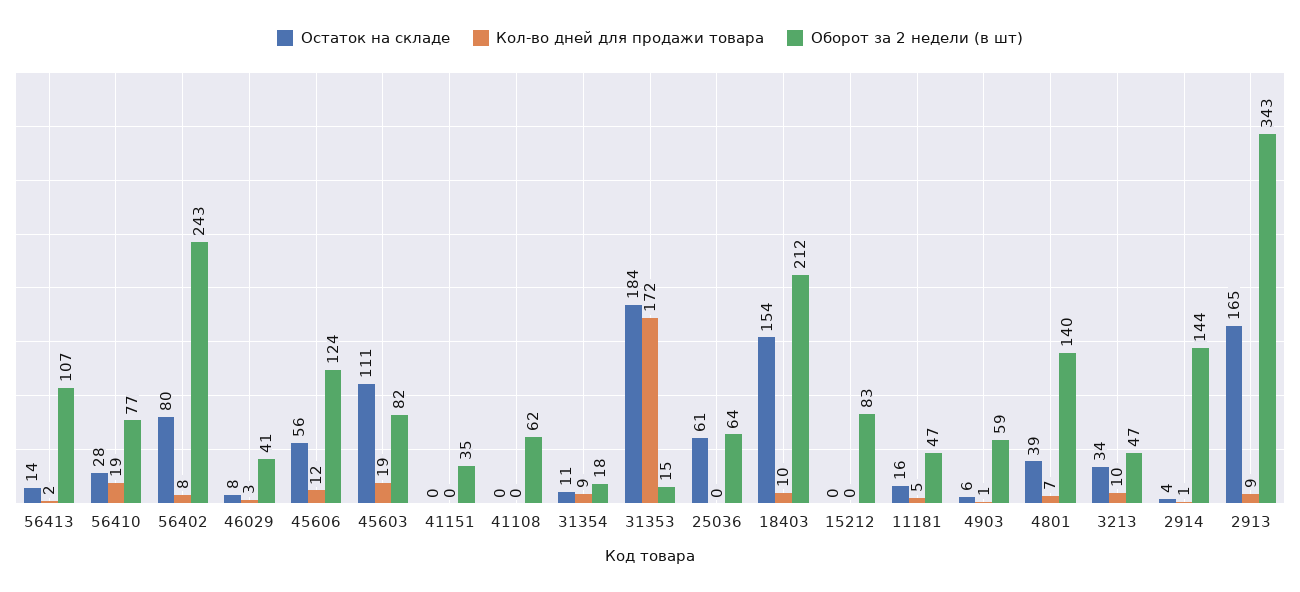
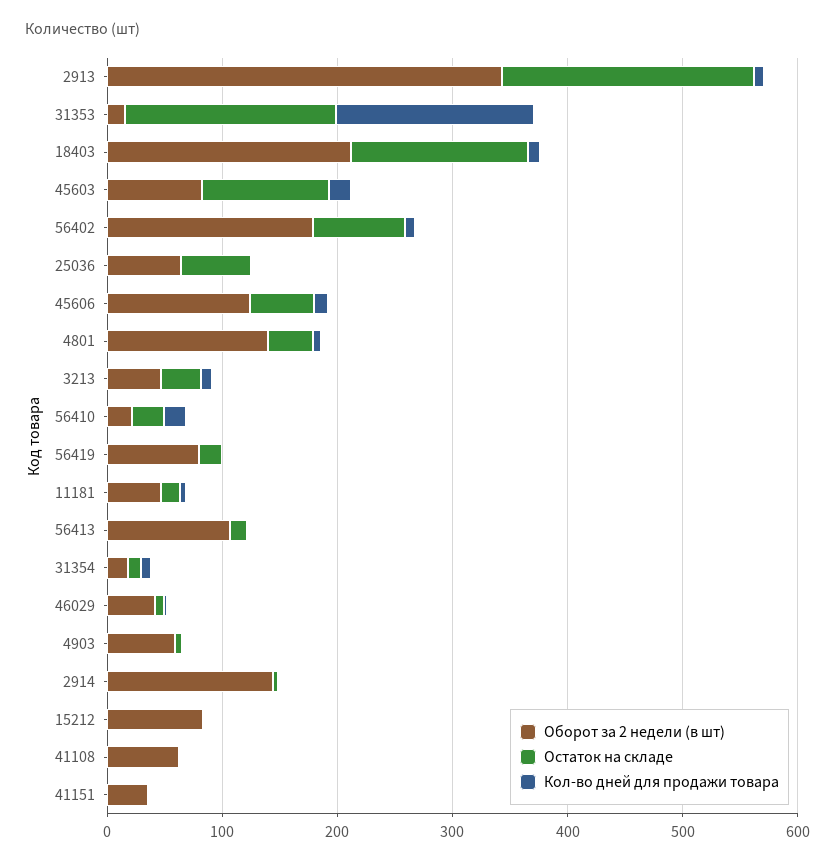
  {
    "Остаток на складе": {
      "56413": 14,
      "56410": 28,
      "56402": 80,
      "46029": 8,
      "45606": 56,
      "45603": 111,
      "41151": 0,
      "41108": 0,
      "31354": 11,
      "31353": 184,
      "25036": 61,
      "18403": 154,
      "15212": 0,
      "11181": 16,
      "4903": 6,
      "4801": 39,
      "3213": 34,
      "2914": 4,
-     "2913": 165
+     "2913": 220,
+     "56419": 20
    },
    "Кол-во дней для продажи товара": {
      "56413": 2,
      "56410": 19,
      "56402": 8,
      "46029": 3,
      "45606": 12,
      "45603": 19,
      "41151": 0,
      "41108": 0,
      "31354": 9,
      "31353": 172,
      "25036": 0,
      "18403": 10,
      "15212": 0,
      "11181": 5,
      "4903": 1,
      "4801": 7,
      "3213": 10,
      "2914": 1,
-     "2913": 9
+     "2913": 9,
+     "56419": 0
    },
    "Оборот за 2 недели (в шт)": {
      "56413": 107,
-     "56410": 77,
+     "56410": 20,
-     "56402": 243,
+     "56402": 180,
      "46029": 41,
      "45606": 124,
      "45603": 82,
      "41151": 35,
      "41108": 62,
      "31354": 18,
      "31353": 15,
      "25036": 64,
      "18403": 212,
      "15212": 83,
      "11181": 47,
      "4903": 59,
      "4801": 140,
      "3213": 47,
      "2914": 144,
-     "2913": 343
+     "2913": 343,
+     "56419": 80
    }
  }

